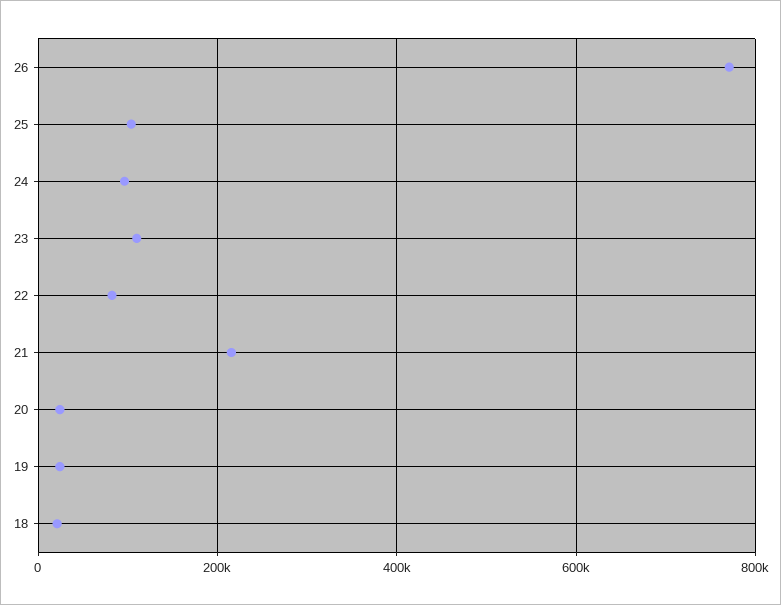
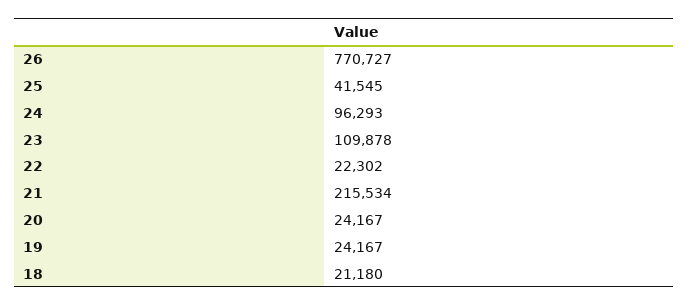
  {
    "26": 770727,
-   "25": 100000,
+   "25": 41545,
    "24": 96293,
    "23": 109878,
-   "22": 80000,
+   "22": 22302,
    "21": 215534,
    "20": 24167,
    "19": 24167,
    "18": 21180
  }

